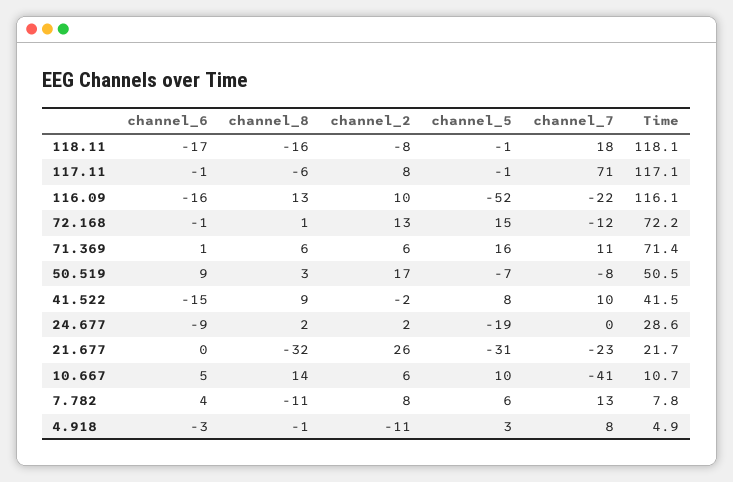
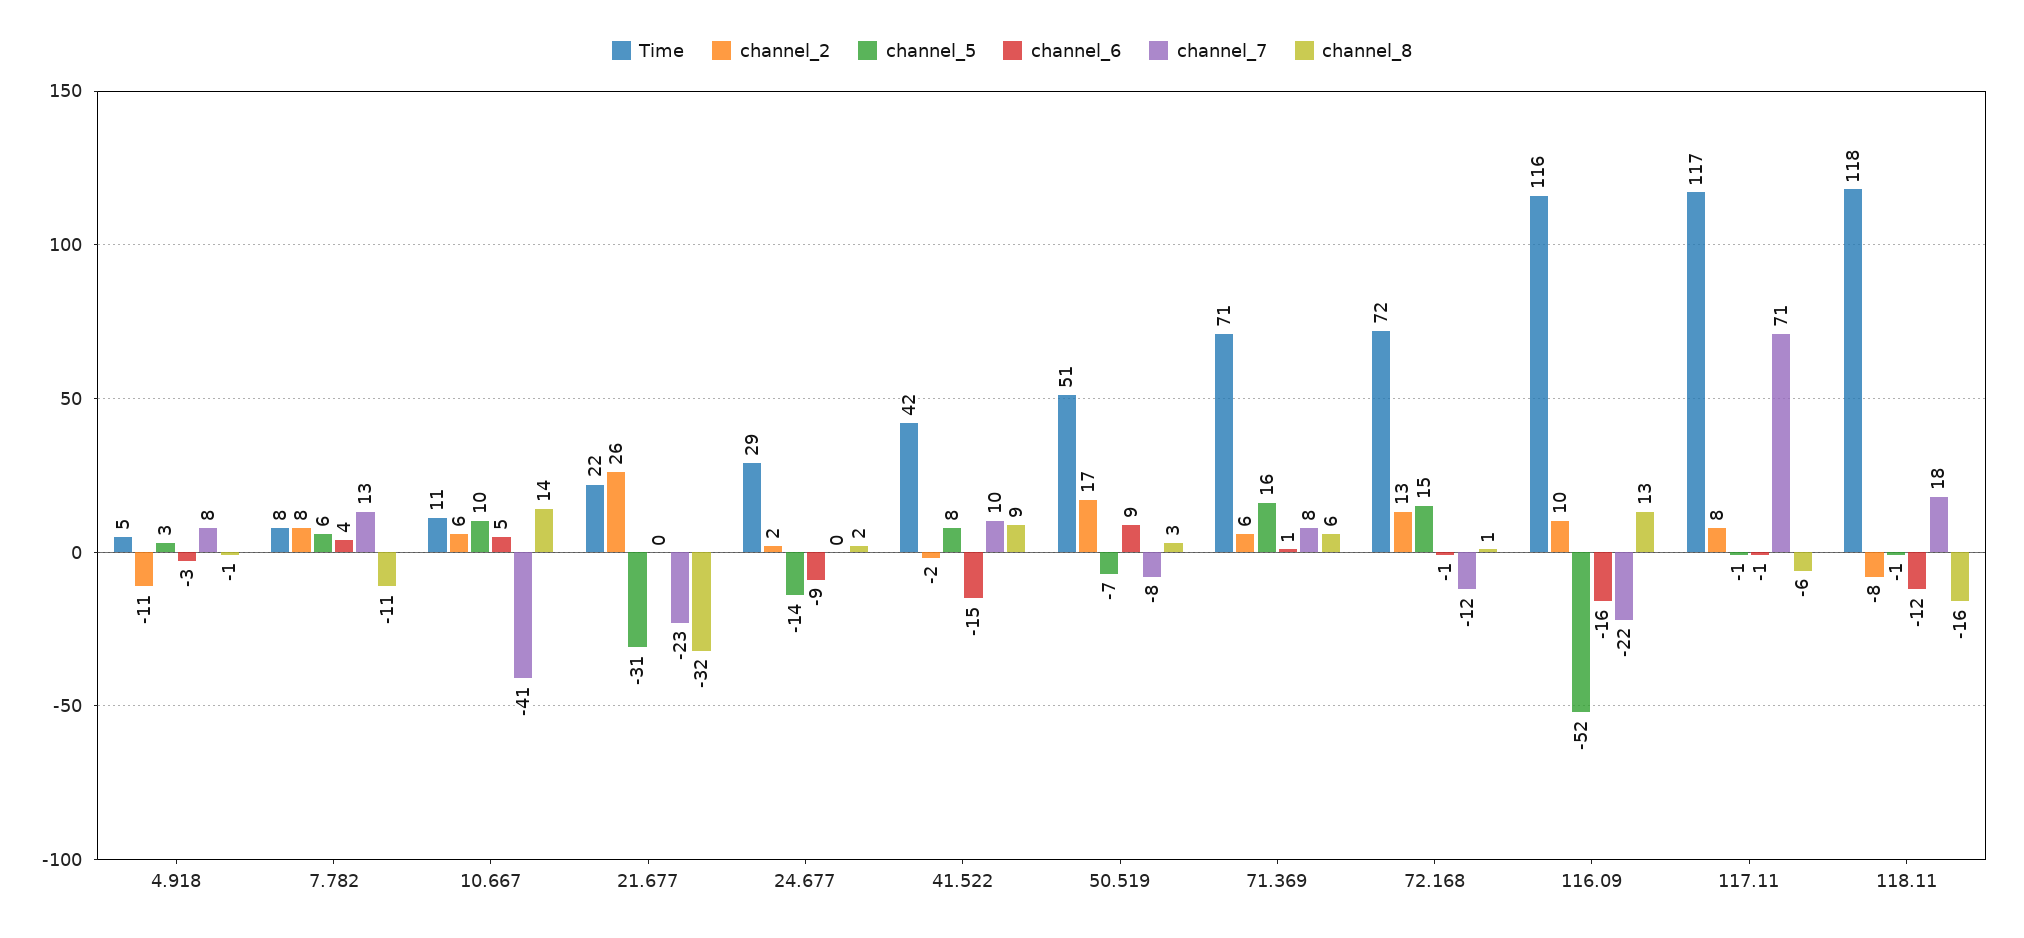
  {
    "channel_6": {
-     "118.11": -17,
+     "118.11": -12,
      "117.11": -1,
      "116.09": -16,
      "72.168": -1,
      "71.369": 1,
      "50.519": 9,
      "41.522": -15,
      "24.677": -9,
      "21.677": 0,
      "10.667": 5,
      "7.782": 4,
      "4.918": -3
    },
    "channel_8": {
      "118.11": -16,
      "117.11": -6,
      "116.09": 13,
      "72.168": 1,
      "71.369": 6,
      "50.519": 3,
      "41.522": 9,
      "24.677": 2,
      "21.677": -32,
      "10.667": 14,
      "7.782": -11,
      "4.918": -1
    },
    "channel_2": {
      "118.11": -8,
      "117.11": 8,
      "116.09": 10,
      "72.168": 13,
      "71.369": 6,
      "50.519": 17,
      "41.522": -2,
      "24.677": 2,
      "21.677": 26,
      "10.667": 6,
      "7.782": 8,
      "4.918": -11
    },
    "channel_5": {
      "118.11": -1,
      "117.11": -1,
      "116.09": -52,
      "72.168": 15,
      "71.369": 16,
      "50.519": -7,
      "41.522": 8,
-     "24.677": -19,
+     "24.677": -14,
      "21.677": -31,
      "10.667": 10,
      "7.782": 6,
      "4.918": 3
    },
    "channel_7": {
      "118.11": 18,
      "117.11": 71,
      "116.09": -22,
      "72.168": -12,
-     "71.369": 11,
+     "71.369": 8,
      "50.519": -8,
      "41.522": 10,
      "24.677": 0,
      "21.677": -23,
      "10.667": -41,
      "7.782": 13,
      "4.918": 8
    },
    "Time": {
      "118.11": 118.1,
      "117.11": 117.1,
      "116.09": 116.1,
      "72.168": 72.2,
      "71.369": 71.4,
      "50.519": 50.5,
      "41.522": 41.5,
      "24.677": 28.6,
      "21.677": 21.7,
      "10.667": 10.7,
      "7.782": 7.8,
      "4.918": 4.9
    }
  }

